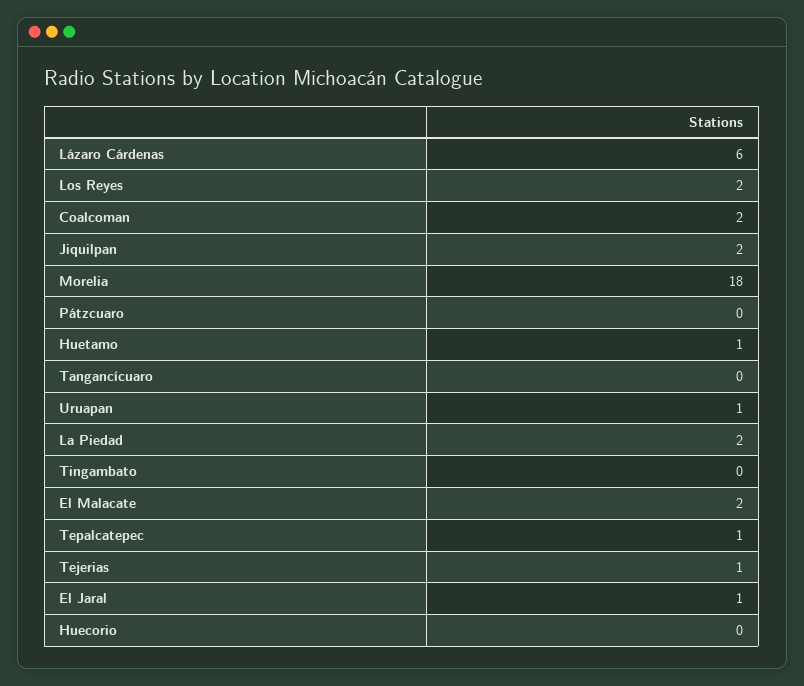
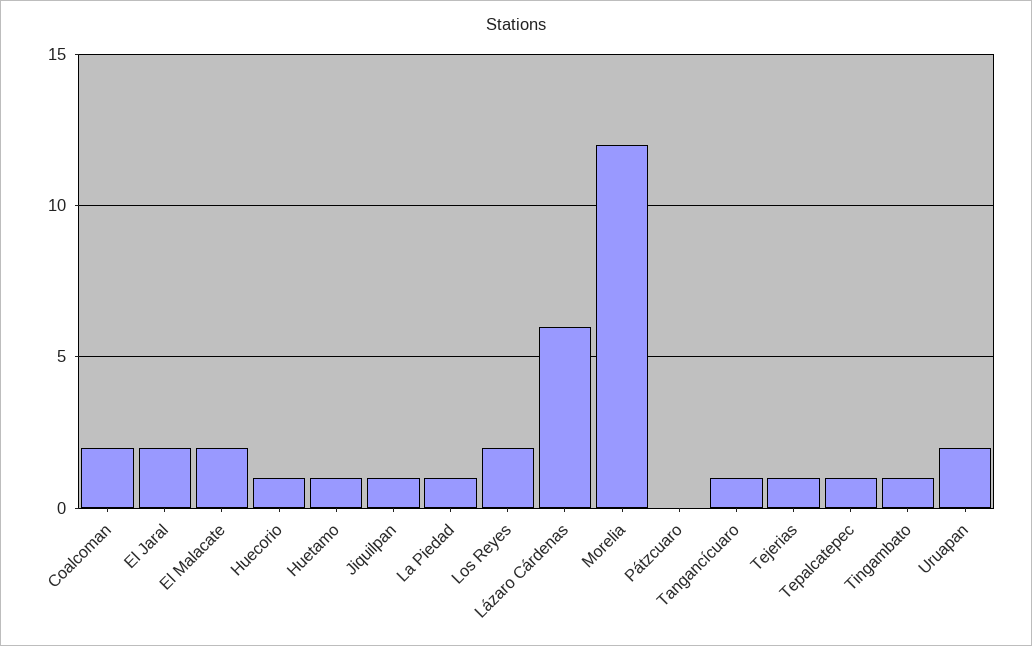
  {
    "Lázaro Cárdenas": 6,
    "Los Reyes": 2,
    "Coalcoman": 2,
-   "Jiquilpan": 2,
+   "Jiquilpan": 1,
-   "Morelia": 18,
+   "Morelia": 12,
    "Pátzcuaro": 0,
    "Huetamo": 1,
-   "Tangancícuaro": 0,
+   "Tangancícuaro": 1,
-   "Uruapan": 1,
+   "Uruapan": 2,
-   "La Piedad": 2,
+   "La Piedad": 1,
-   "Tingambato": 0,
+   "Tingambato": 1,
    "El Malacate": 2,
    "Tepalcatepec": 1,
    "Tejerias": 1,
-   "El Jaral": 1,
+   "El Jaral": 2,
-   "Huecorio": 0
+   "Huecorio": 1
  }

